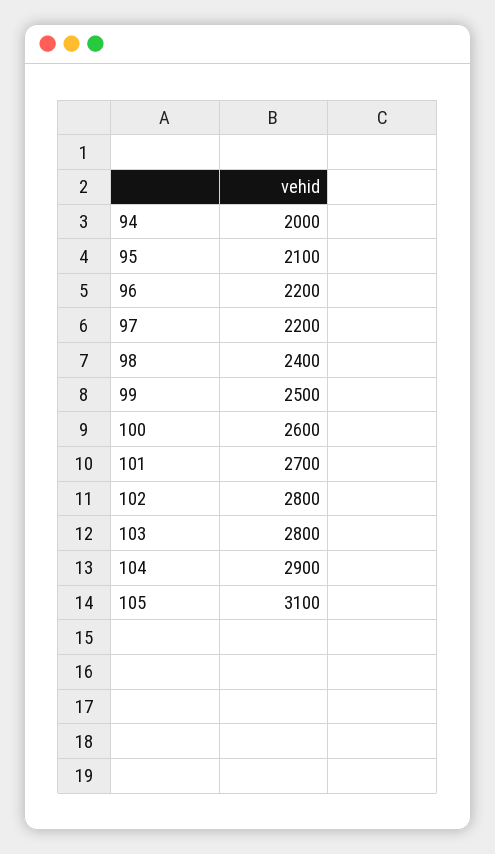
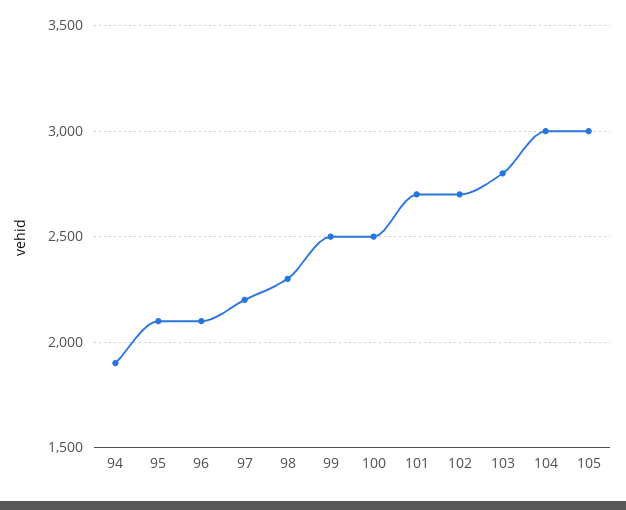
  {
-   "94": 2000,
+   "94": 1900,
    "95": 2100,
-   "96": 2200,
+   "96": 2100,
    "97": 2200,
-   "98": 2400,
+   "98": 2300,
    "99": 2500,
-   "100": 2600,
+   "100": 2500,
    "101": 2700,
-   "102": 2800,
+   "102": 2700,
    "103": 2800,
-   "104": 2900,
+   "104": 3000,
-   "105": 3100
+   "105": 3000
  }

